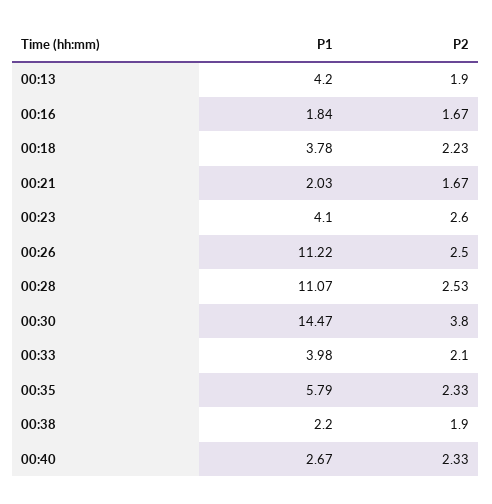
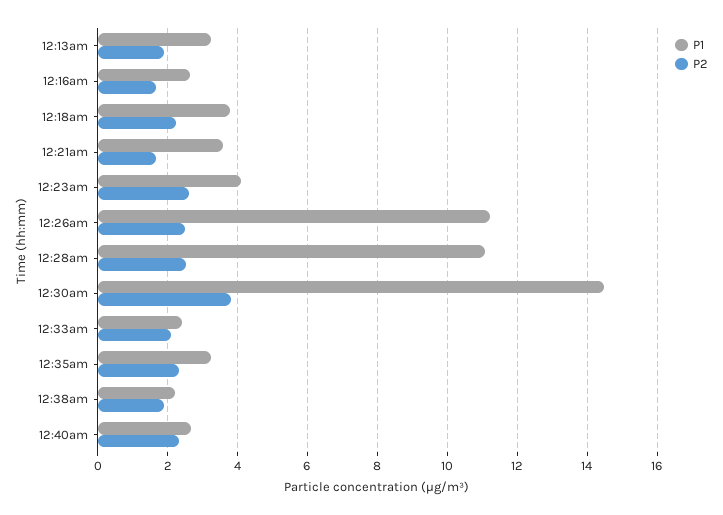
  {
    "P1": {
-     "00:13": 4.2,
+     "00:13": 3.2,
-     "00:16": 1.84,
+     "00:16": 2.6,
      "00:18": 3.78,
-     "00:21": 2.03,
+     "00:21": 3.6,
      "00:23": 4.1,
      "00:26": 11.22,
      "00:28": 11.07,
      "00:30": 14.47,
-     "00:33": 3.98,
+     "00:33": 2.4,
-     "00:35": 5.79,
+     "00:35": 3.2,
      "00:38": 2.2,
      "00:40": 2.67
    },
    "P2": {
      "00:13": 1.9,
      "00:16": 1.67,
      "00:18": 2.23,
      "00:21": 1.67,
      "00:23": 2.6,
      "00:26": 2.5,
      "00:28": 2.53,
      "00:30": 3.8,
      "00:33": 2.1,
      "00:35": 2.33,
      "00:38": 1.9,
      "00:40": 2.33
    }
  }

